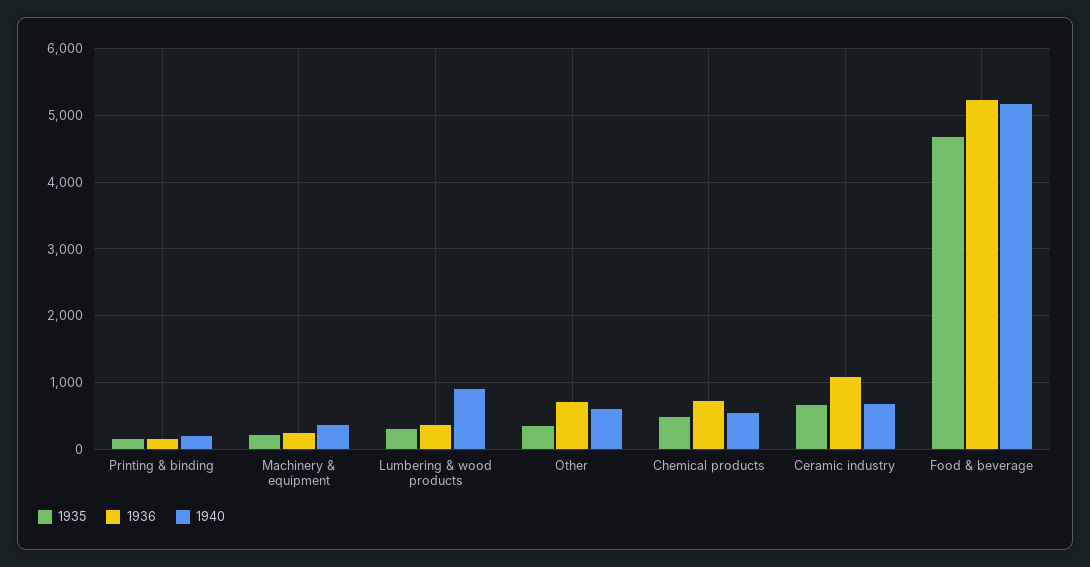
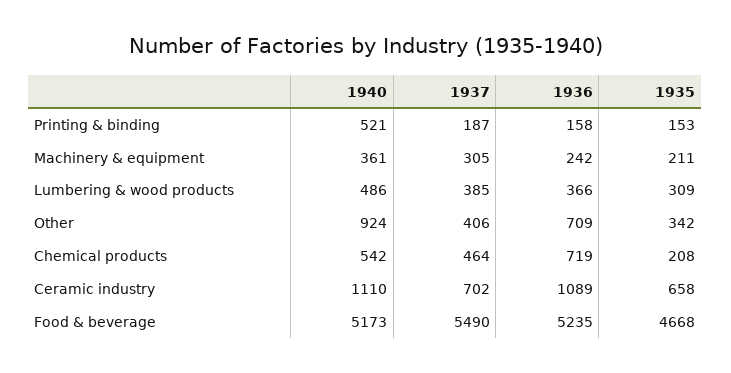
  {
    "1935": {
      "Printing & binding": 153,
      "Machinery & equipment": 211,
      "Lumbering & wood products": 309,
      "Other": 342,
-     "Chemical products": 500,
+     "Chemical products": 208,
      "Ceramic industry": 658,
      "Food & beverage": 4668
    },
    "1936": {
      "Printing & binding": 158,
      "Machinery & equipment": 242,
      "Lumbering & wood products": 366,
      "Other": 709,
      "Chemical products": 719,
      "Ceramic industry": 1089,
      "Food & beverage": 5235
    },
    "1940": {
-     "Printing & binding": 200,
+     "Printing & binding": 521,
      "Machinery & equipment": 361,
-     "Lumbering & wood products": 900,
+     "Lumbering & wood products": 486,
-     "Other": 600,
+     "Other": 924,
      "Chemical products": 542,
-     "Ceramic industry": 700,
+     "Ceramic industry": 1110,
      "Food & beverage": 5173
-   }
+   },
+   "1937": {
+     "Printing & binding": 187,
+     "Machinery & equipment": 305,
+     "Lumbering & wood products": 385,
+     "Other": 406,
+     "Chemical products": 464,
+     "Ceramic industry": 702,
+     "Food & beverage": 5490
+   }
  }

